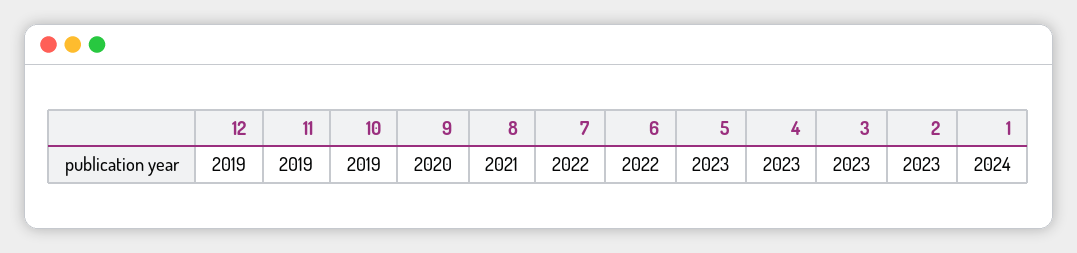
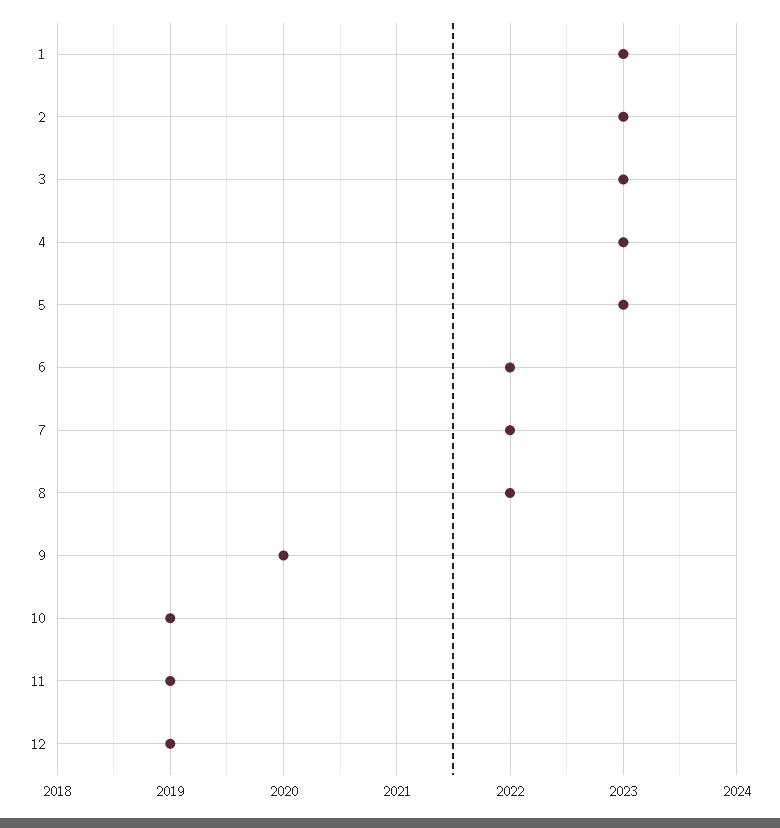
  {
    "12": 2019,
    "11": 2019,
    "10": 2019,
    "9": 2020,
-   "8": 2021,
+   "8": 2022,
    "7": 2022,
    "6": 2022,
    "5": 2023,
    "4": 2023,
    "3": 2023,
    "2": 2023,
-   "1": 2024
+   "1": 2023
  }

